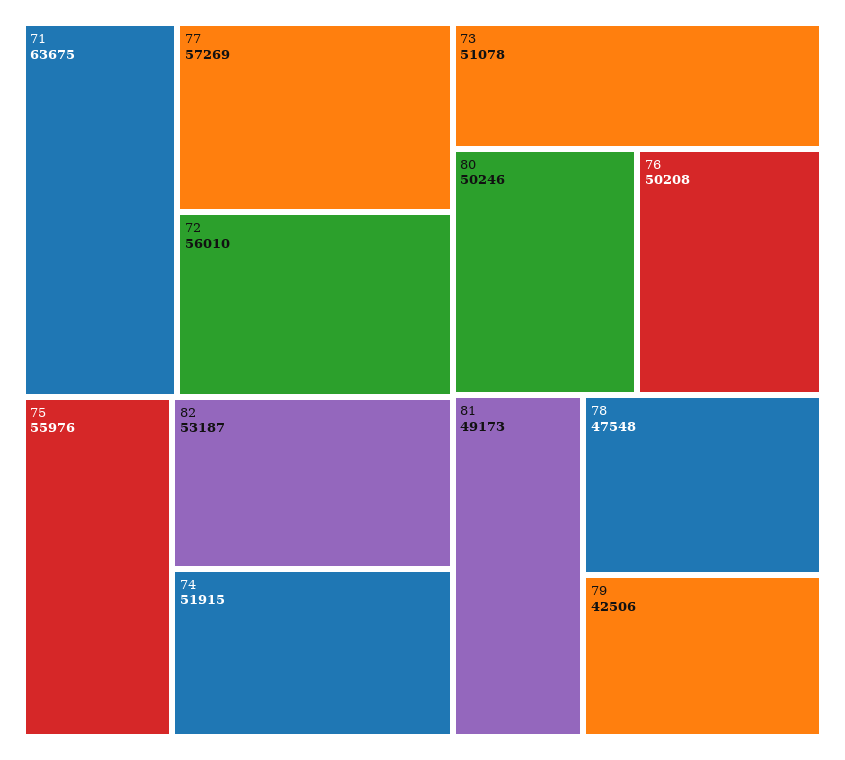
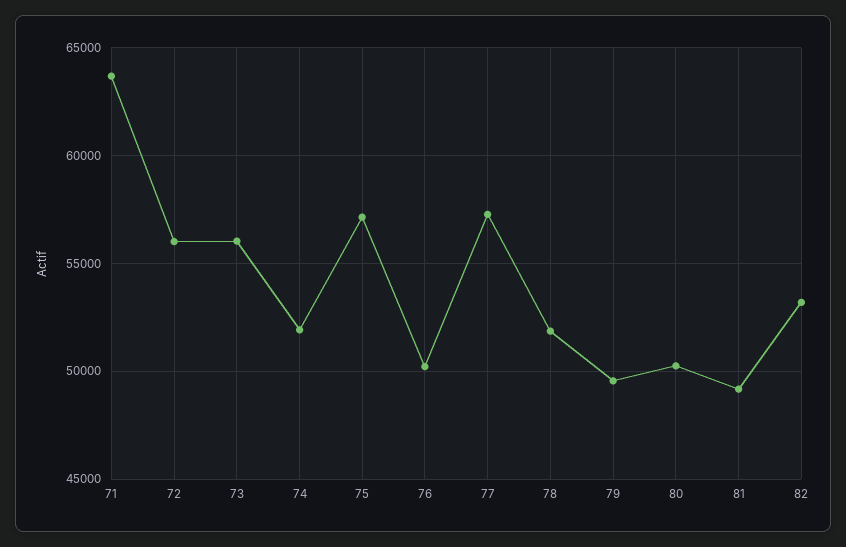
  {
    "71": 63675,
    "77": 57269,
    "72": 56010,
-   "75": 55976,
+   "75": 57000,
    "82": 53187,
    "74": 51915,
-   "73": 51078,
+   "73": 56000,
    "80": 50246,
    "76": 50208,
    "81": 49173,
-   "78": 47548,
+   "78": 52000,
-   "79": 42506
+   "79": 49500
  }

